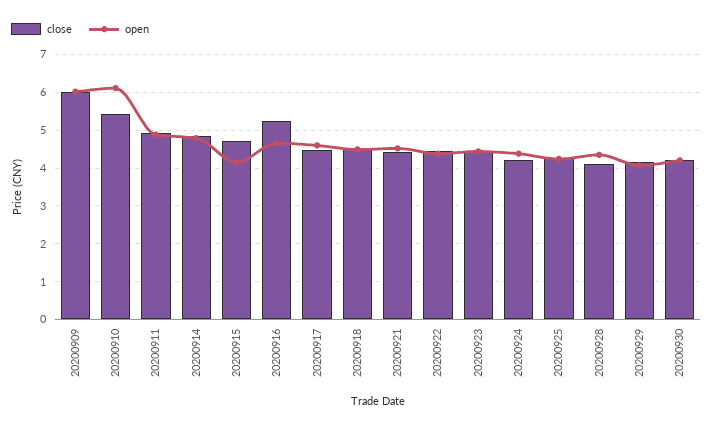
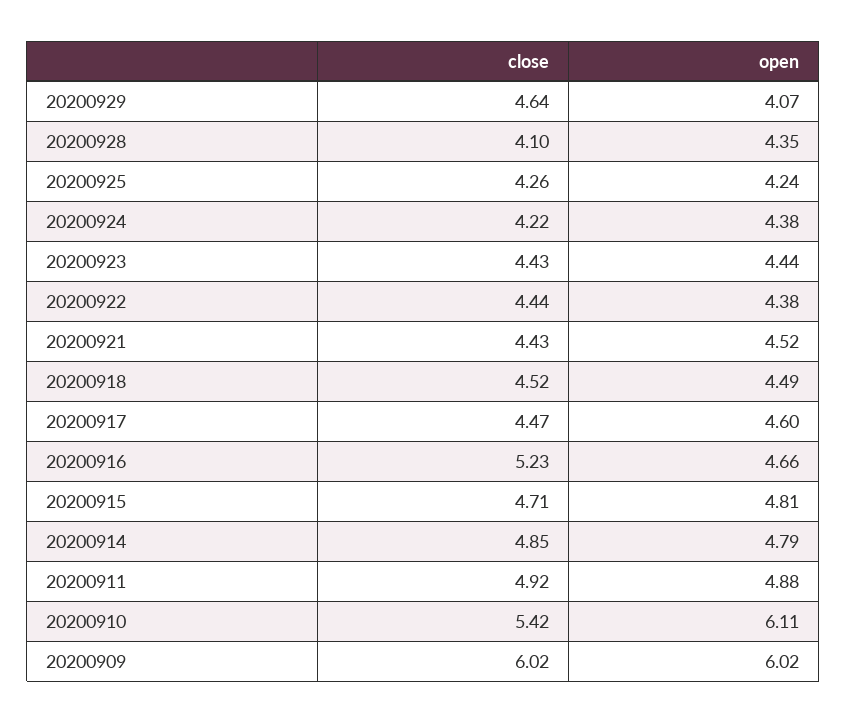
  {
    "close": {
      "20200909": 6.02,
      "20200910": 5.42,
      "20200911": 4.92,
      "20200914": 4.85,
      "20200915": 4.71,
      "20200916": 5.23,
      "20200917": 4.47,
      "20200918": 4.52,
      "20200921": 4.43,
      "20200922": 4.44,
      "20200923": 4.43,
      "20200924": 4.22,
      "20200925": 4.26,
      "20200928": 4.1,
-     "20200929": 4.2,
+     "20200929": 4.64
-     "20200930": 4.2
    },
    "open": {
      "20200909": 6.02,
      "20200910": 6.11,
      "20200911": 4.88,
      "20200914": 4.79,
-     "20200915": 4.2,
+     "20200915": 4.81,
      "20200916": 4.66,
      "20200917": 4.6,
      "20200918": 4.49,
      "20200921": 4.52,
      "20200922": 4.38,
      "20200923": 4.44,
      "20200924": 4.38,
      "20200925": 4.24,
      "20200928": 4.35,
-     "20200929": 4.07,
+     "20200929": 4.07
-     "20200930": 4.2
    }
  }

